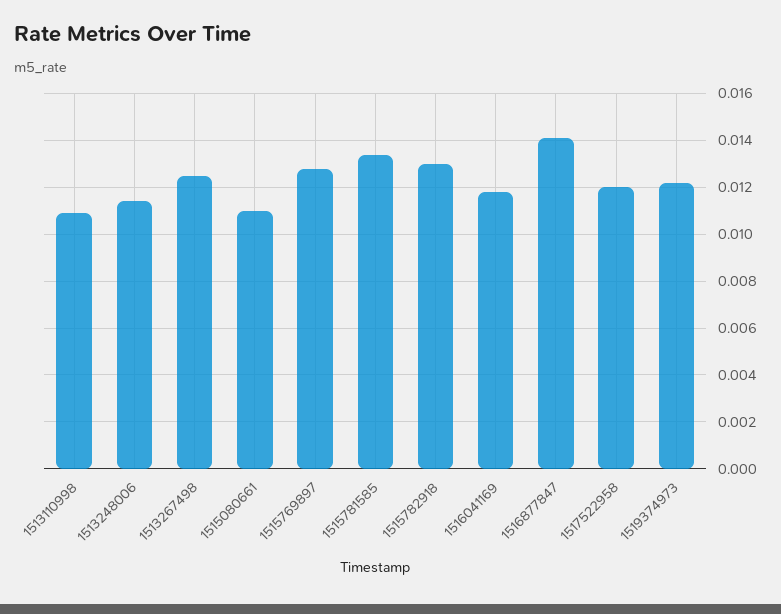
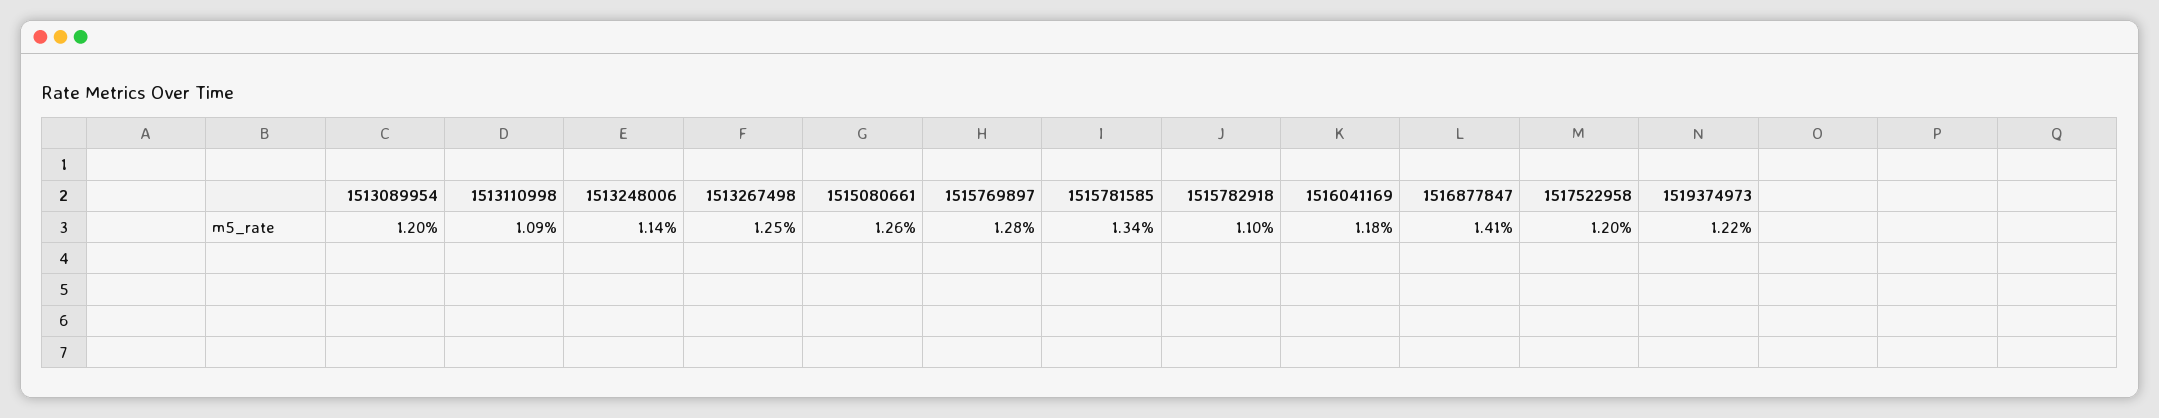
  {
    "1513110998": 0.0109,
    "1513248006": 0.0114,
    "1513267498": 0.0125,
-   "1515080661": 0.011,
+   "1515080661": 0.0126,
    "1515769897": 0.0128,
    "1515781585": 0.0134,
-   "1515782918": 0.013,
+   "1515782918": 0.011,
    "1516041169": 0.0118,
    "1516877847": 0.0141,
    "1517522958": 0.012,
-   "1519374973": 0.0122
+   "1519374973": 0.0122,
+   "1513089954": 0.012
  }

